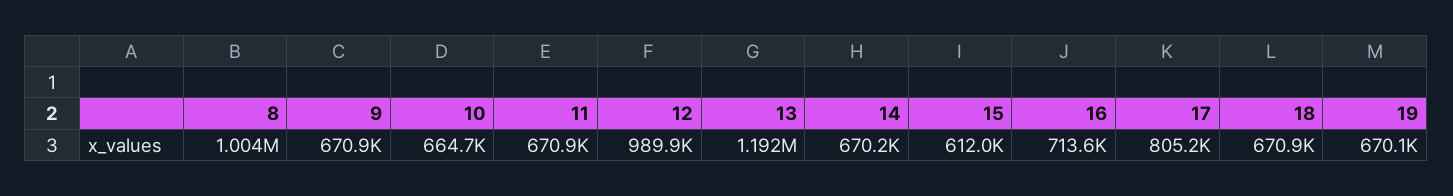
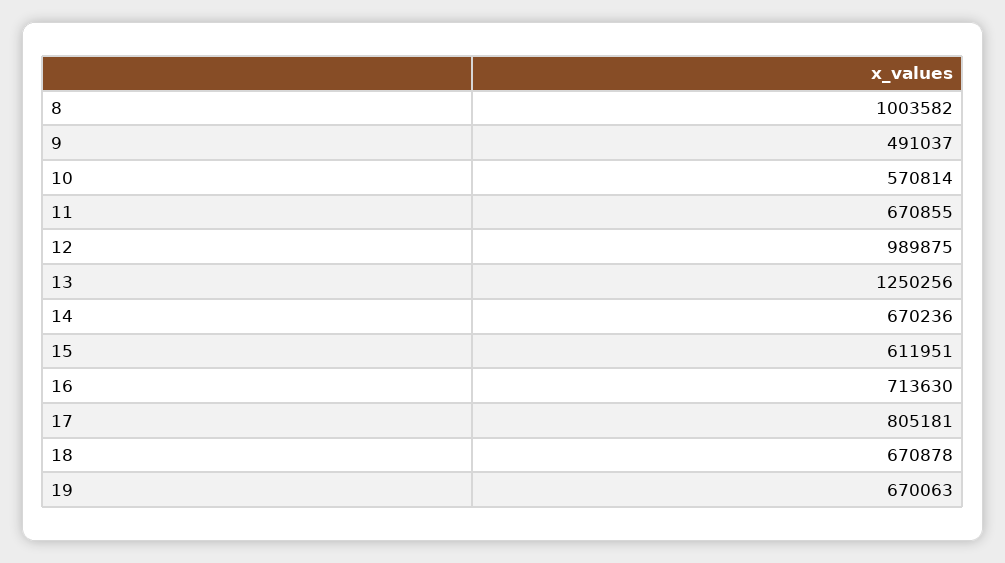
  {
    "8": 1003582,
-   "9": 670900,
+   "9": 491037,
-   "10": 664700,
+   "10": 570814,
    "11": 670855,
    "12": 989875,
-   "13": 1192000,
+   "13": 1250256,
    "14": 670236,
    "15": 611951,
    "16": 713630,
    "17": 805181,
    "18": 670878,
    "19": 670063
  }

